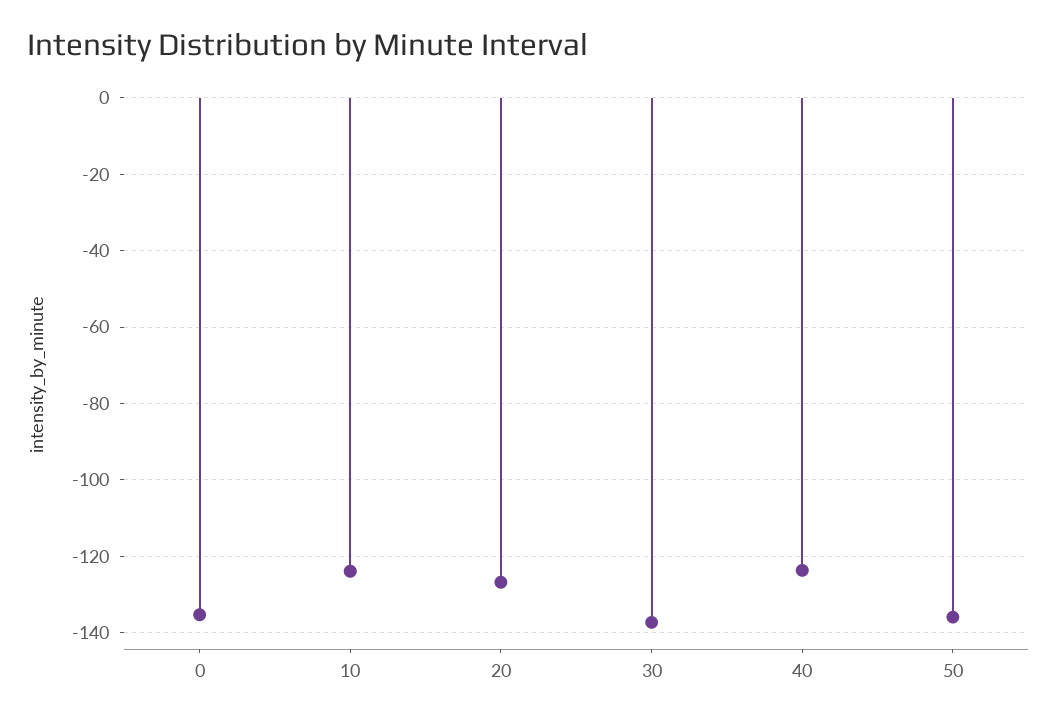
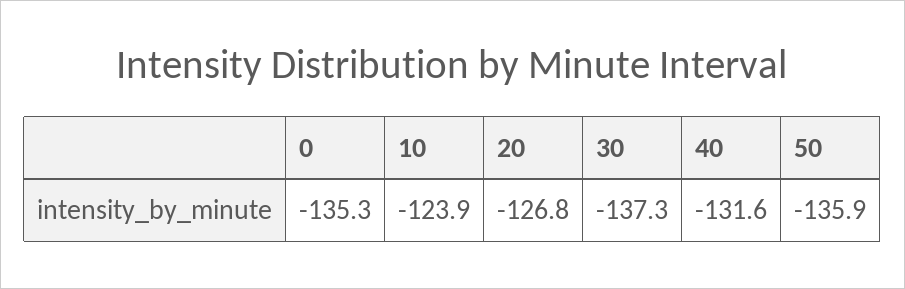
  {
    "0": -135.3,
    "10": -123.9,
    "20": -126.8,
    "30": -137.3,
-   "40": -124,
+   "40": -131.6,
    "50": -135.9
  }

